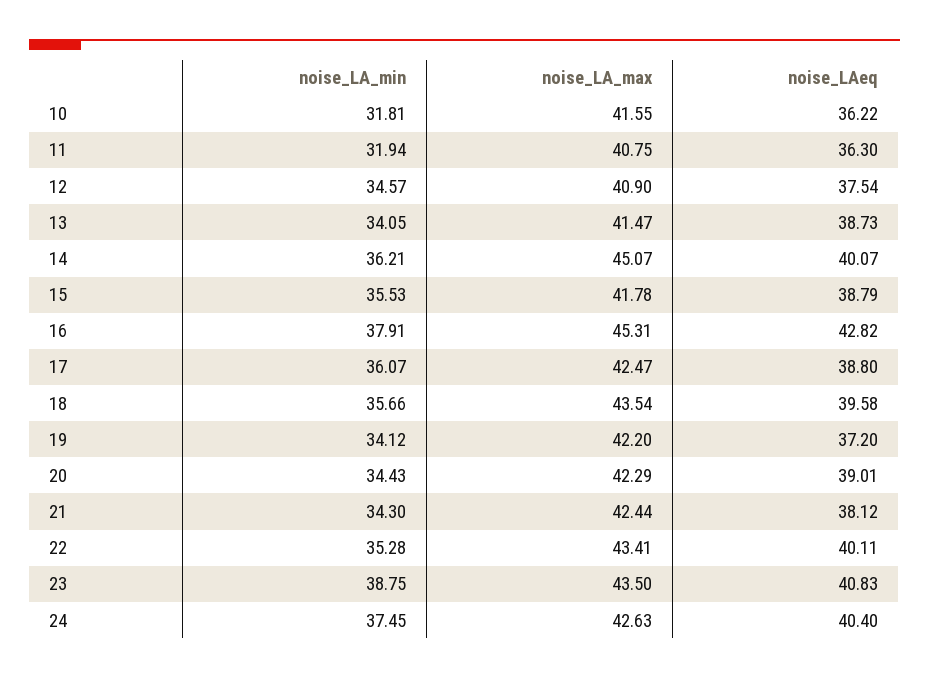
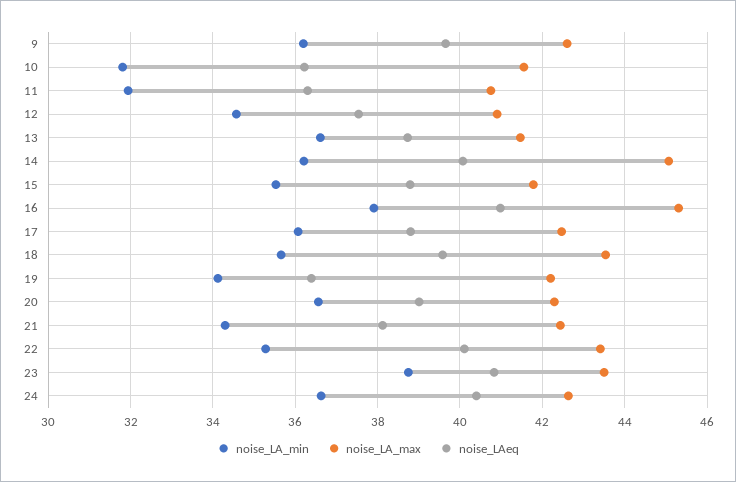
  {
    "noise_LA_min": {
      "10": 31.81,
      "11": 31.94,
      "12": 34.57,
-     "13": 34.05,
+     "13": 36.6,
      "14": 36.21,
      "15": 35.53,
      "16": 37.91,
      "17": 36.07,
      "18": 35.66,
      "19": 34.12,
-     "20": 34.43,
+     "20": 36.6,
      "21": 34.3,
      "22": 35.28,
      "23": 38.75,
-     "24": 37.45
+     "24": 36.6,
+     "9": 36.2
    },
    "noise_LA_max": {
      "10": 41.55,
      "11": 40.75,
      "12": 40.9,
      "13": 41.47,
      "14": 45.07,
      "15": 41.78,
      "16": 45.31,
      "17": 42.47,
      "18": 43.54,
      "19": 42.2,
      "20": 42.29,
      "21": 42.44,
      "22": 43.41,
      "23": 43.5,
-     "24": 42.63
+     "24": 42.63,
+     "9": 42.6
    },
    "noise_LAeq": {
      "10": 36.22,
      "11": 36.3,
      "12": 37.54,
      "13": 38.73,
      "14": 40.07,
      "15": 38.79,
-     "16": 42.82,
+     "16": 41,
      "17": 38.8,
      "18": 39.58,
-     "19": 37.2,
+     "19": 36.4,
      "20": 39.01,
      "21": 38.12,
      "22": 40.11,
      "23": 40.83,
-     "24": 40.4
+     "24": 40.4,
+     "9": 39.6
    }
  }

